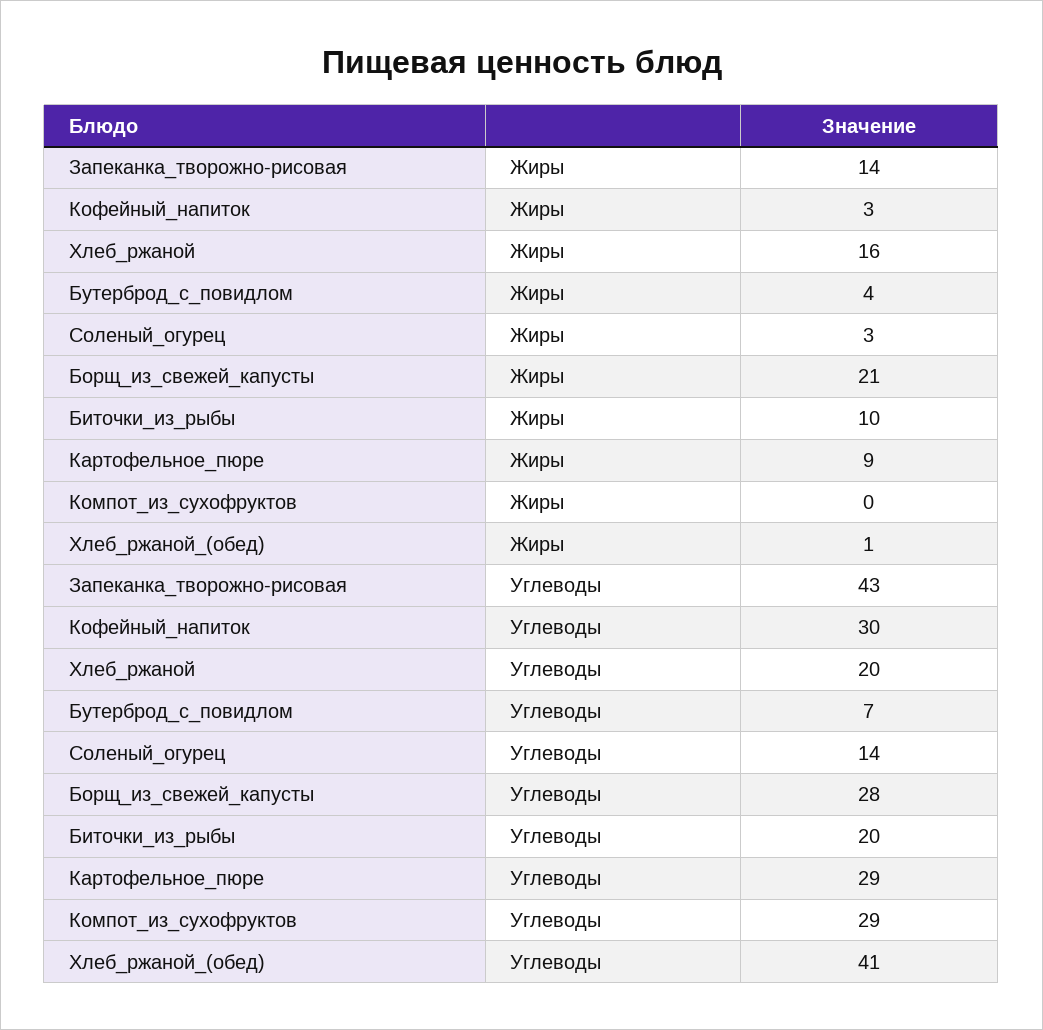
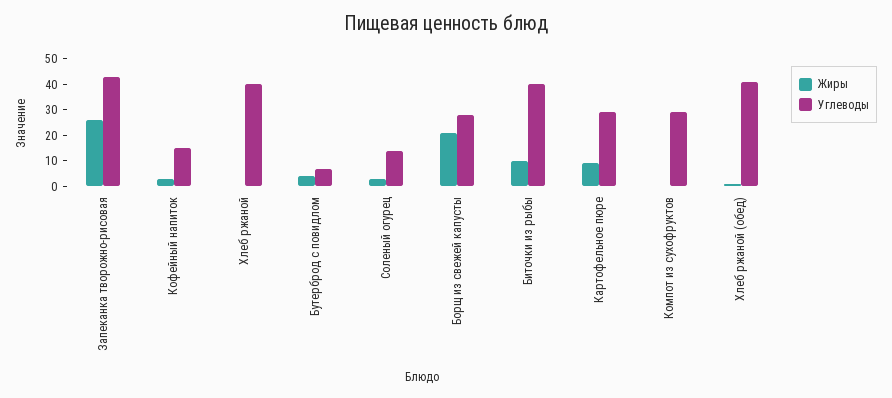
  {
    "Жиры": {
-     "Запеканка_творожно-рисовая": 14,
+     "Запеканка_творожно-рисовая": 25,
      "Кофейный_напиток": 3,
-     "Хлеб_ржаной": 16,
+     "Хлеб_ржаной": 0,
      "Бутерброд_с_повидлом": 4,
      "Соленый_огурец": 3,
      "Борщ_из_свежей_капусты": 21,
      "Биточки_из_рыбы": 10,
      "Картофельное_пюре": 9,
      "Компот_из_сухофруктов": 0,
      "Хлеб_ржаной_(обед)": 1
    },
    "Углеводы": {
      "Запеканка_творожно-рисовая": 43,
-     "Кофейный_напиток": 30,
+     "Кофейный_напиток": 15,
-     "Хлеб_ржаной": 20,
+     "Хлеб_ржаной": 40,
      "Бутерброд_с_повидлом": 7,
      "Соленый_огурец": 14,
      "Борщ_из_свежей_капусты": 28,
-     "Биточки_из_рыбы": 20,
+     "Биточки_из_рыбы": 40,
      "Картофельное_пюре": 29,
      "Компот_из_сухофруктов": 29,
      "Хлеб_ржаной_(обед)": 41
    }
  }

